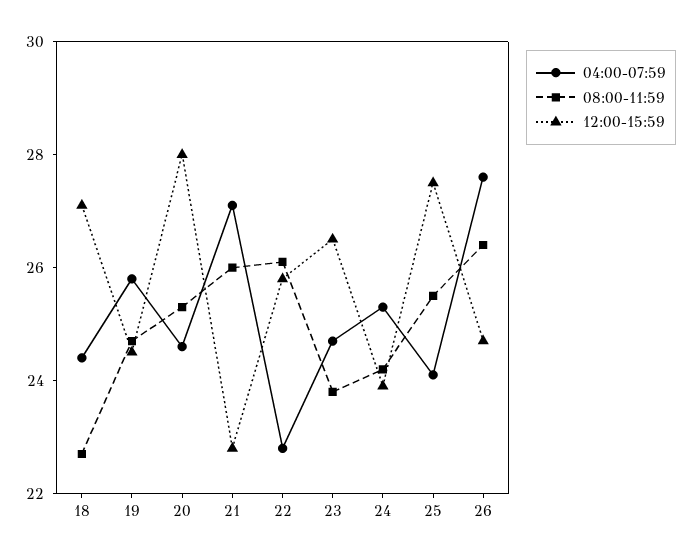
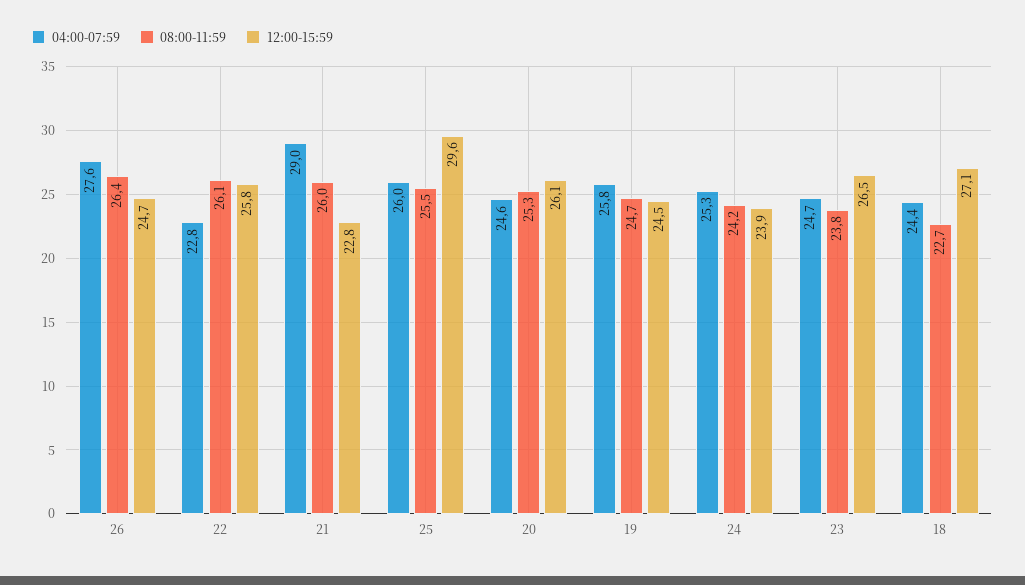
  {
    "04:00-07:59": {
      "18": 24.4,
      "19": 25.8,
      "20": 24.6,
-     "21": 27,
+     "21": 29,
      "22": 22.8,
      "23": 24.7,
      "24": 25.3,
-     "25": 24,
+     "25": 26,
      "26": 27.6
    },
    "08:00-11:59": {
      "18": 22.7,
      "19": 24.7,
      "20": 25.3,
      "21": 26,
      "22": 26.1,
      "23": 23.8,
      "24": 24.2,
      "25": 25.5,
      "26": 26.4
    },
    "12:00-15:59": {
      "18": 27.1,
      "19": 24.5,
-     "20": 28,
+     "20": 26.1,
      "21": 22.8,
      "22": 25.8,
      "23": 26.5,
      "24": 23.9,
-     "25": 27.5,
+     "25": 29.6,
      "26": 24.7
    }
  }

